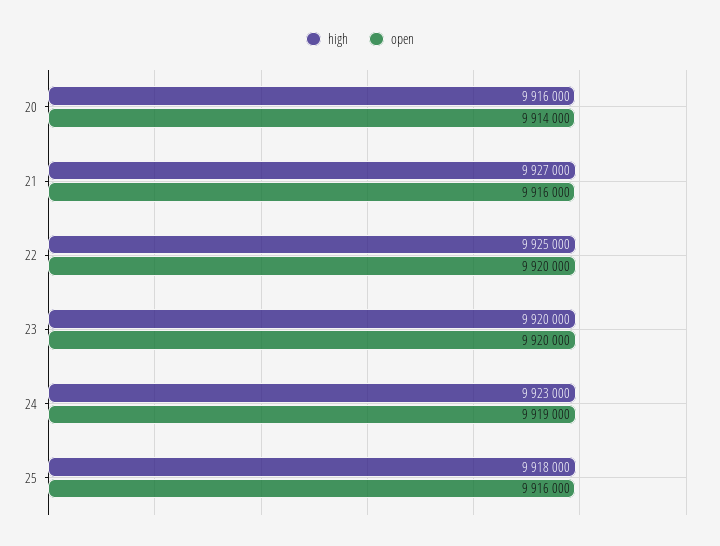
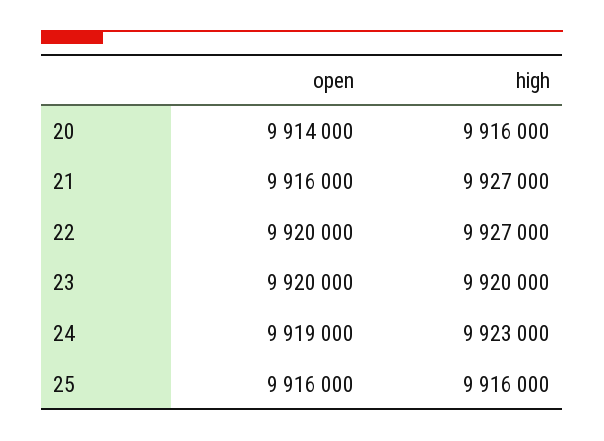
  {
    "high": {
      "20": 9916000,
      "21": 9927000,
-     "22": 9925000,
+     "22": 9927000,
      "23": 9920000,
      "24": 9923000,
-     "25": 9918000
+     "25": 9916000
    },
    "open": {
      "20": 9914000,
      "21": 9916000,
      "22": 9920000,
      "23": 9920000,
      "24": 9919000,
      "25": 9916000
    }
  }

